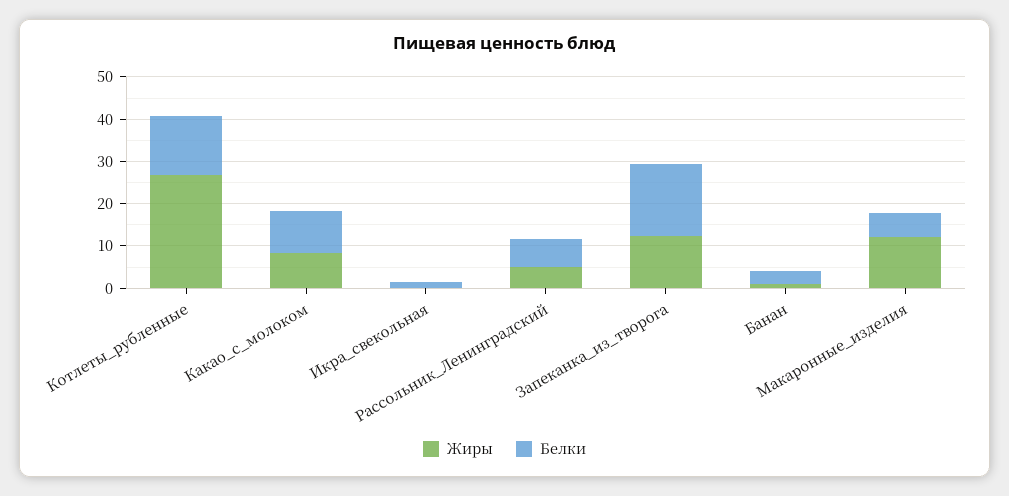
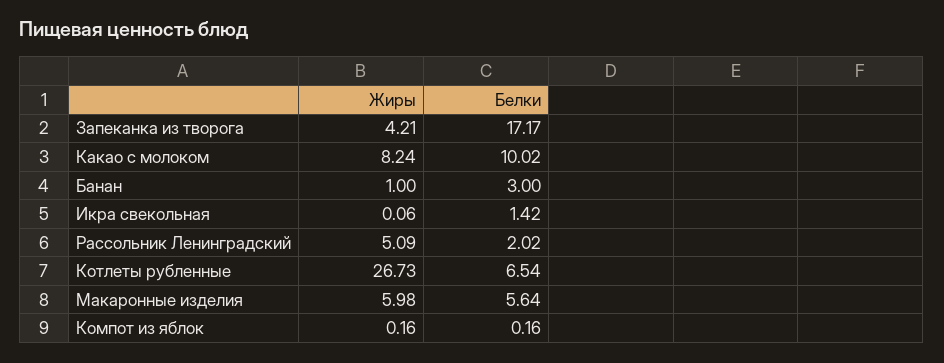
  {
    "Жиры": {
      "Котлеты_рубленные": 26.73,
      "Какао_с_молоком": 8.24,
      "Икра_свекольная": 0.06,
      "Рассольник_Ленинградский": 5.09,
-     "Запеканка_из_творога": 12,
+     "Запеканка_из_творога": 4.21,
      "Банан": 1,
-     "Макаронные_изделия": 12
+     "Макаронные_изделия": 5.98,
+     "Компот из яблок": 0.16
    },
    "Белки": {
-     "Котлеты_рубленные": 14,
+     "Котлеты_рубленные": 6.54,
      "Какао_с_молоком": 10.02,
      "Икра_свекольная": 1.42,
-     "Рассольник_Ленинградский": 6,
+     "Рассольник_Ленинградский": 2.02,
      "Запеканка_из_творога": 17.17,
      "Банан": 3,
-     "Макаронные_изделия": 5.64
+     "Макаронные_изделия": 5.64,
+     "Компот из яблок": 0.16
    }
  }

